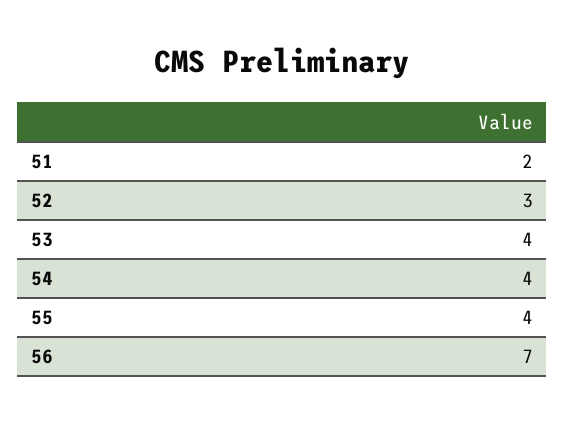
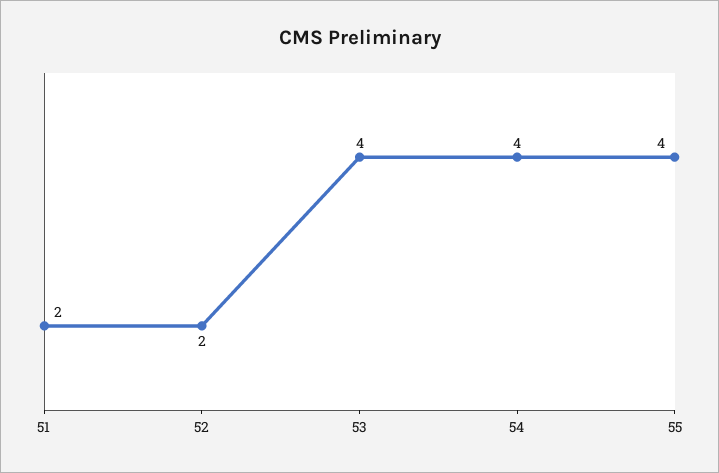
  {
    "51": 2,
-   "52": 3,
+   "52": 2,
    "53": 4,
    "54": 4,
-   "55": 4,
+   "55": 4
-   "56": 7
  }

